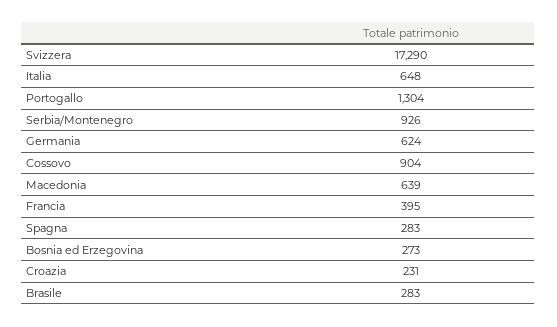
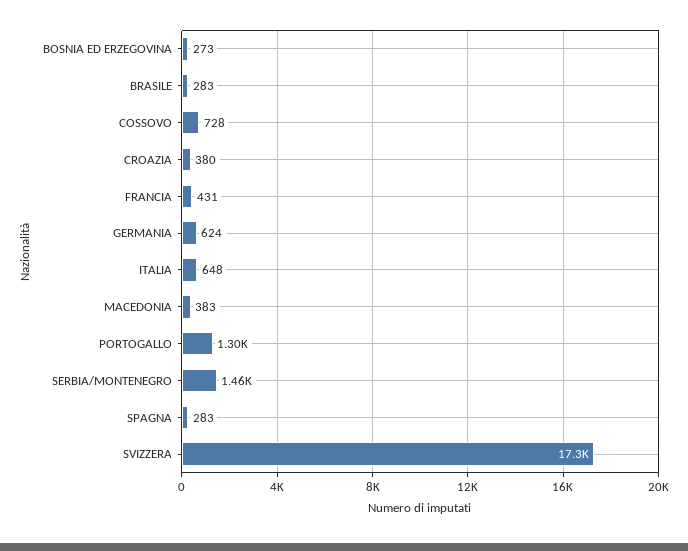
  {
    "Svizzera": 17290,
    "Italia": 648,
    "Portogallo": 1304,
-   "Serbia/Montenegro": 926,
+   "Serbia/Montenegro": 1460,
    "Germania": 624,
-   "Cossovo": 904,
+   "Cossovo": 728,
-   "Macedonia": 639,
+   "Macedonia": 383,
-   "Francia": 395,
+   "Francia": 431,
    "Spagna": 283,
    "Bosnia ed Erzegovina": 273,
-   "Croazia": 231,
+   "Croazia": 380,
    "Brasile": 283
  }

